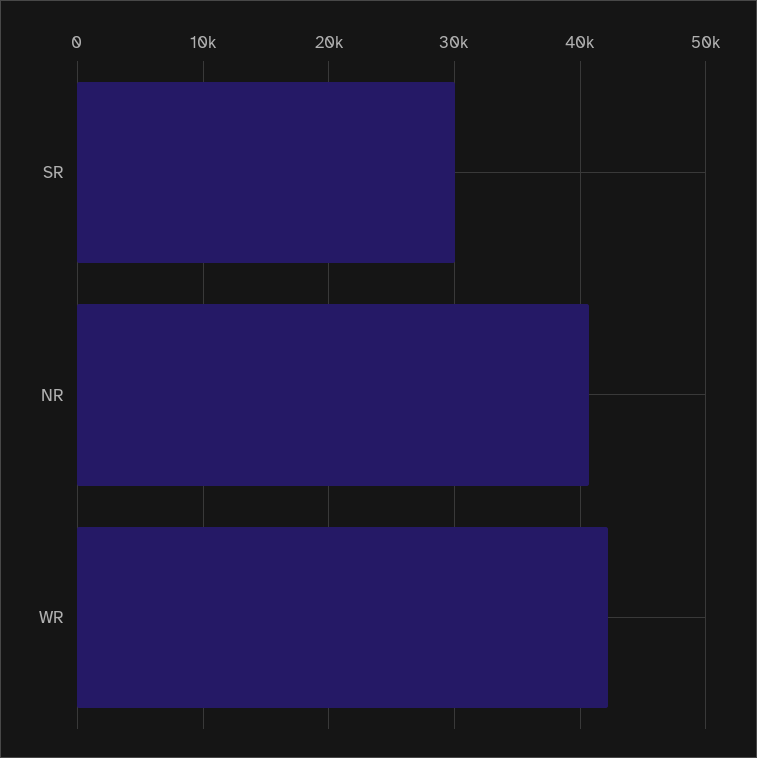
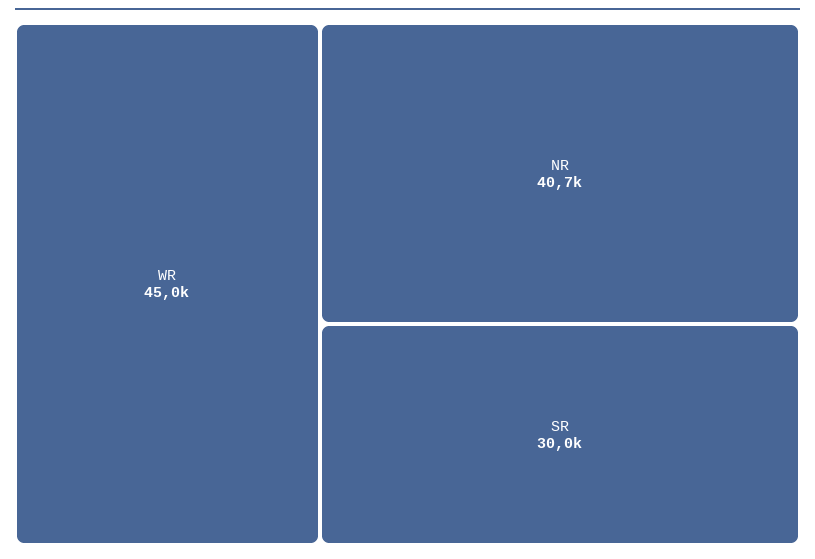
  {
    "SR": 30000,
    "NR": 40700,
-   "WR": 42000
+   "WR": 45000
  }

